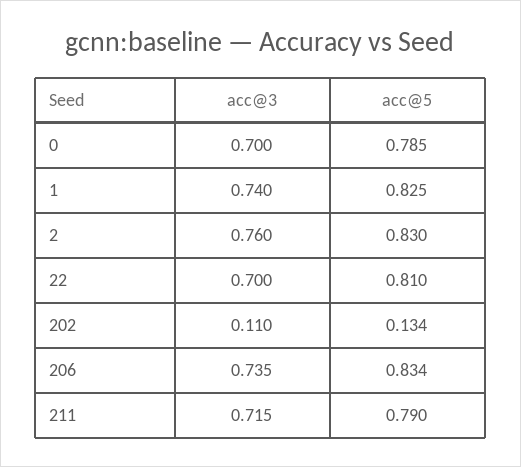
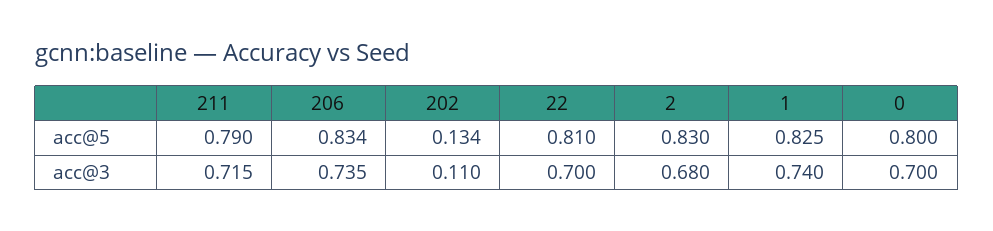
  {
    "acc@3": {
      "0": 0.7,
      "1": 0.74,
-     "2": 0.76,
+     "2": 0.68,
      "22": 0.7,
      "202": 0.11,
      "206": 0.735,
      "211": 0.715
    },
    "acc@5": {
-     "0": 0.785,
+     "0": 0.8,
      "1": 0.825,
      "2": 0.83,
      "22": 0.81,
      "202": 0.134,
      "206": 0.834,
      "211": 0.79
    }
  }

